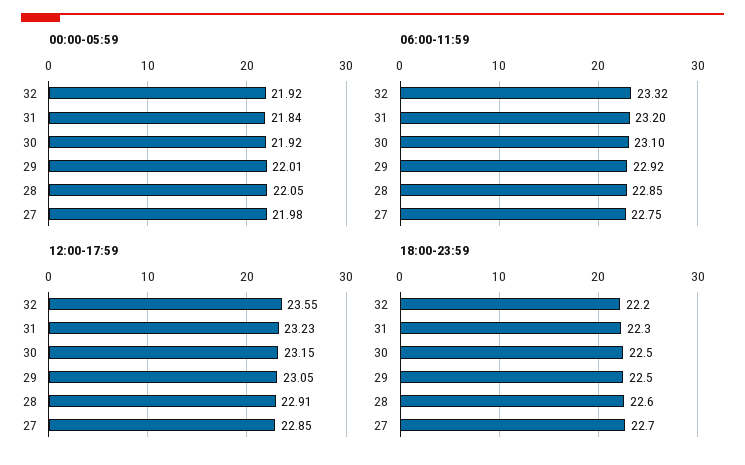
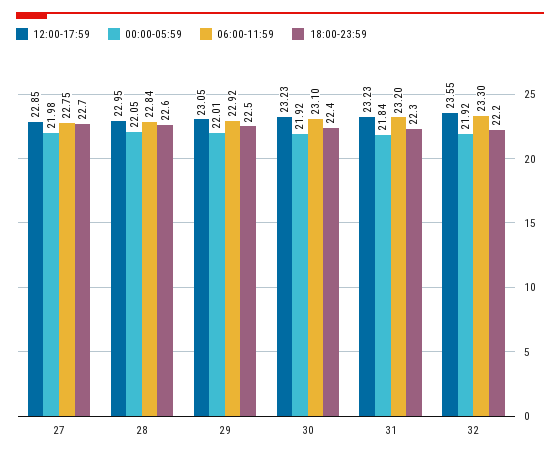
  {
    "00:00-05:59": {
      "32": 21.92,
      "31": 21.84,
      "30": 21.92,
      "29": 22.01,
      "28": 22.05,
      "27": 21.98
    },
    "06:00-11:59": {
-     "32": 23.32,
+     "32": 23.3,
      "31": 23.2,
      "30": 23.1,
      "29": 22.92,
-     "28": 22.85,
+     "28": 22.84,
      "27": 22.75
    },
    "12:00-17:59": {
      "32": 23.55,
      "31": 23.23,
-     "30": 23.15,
+     "30": 23.23,
      "29": 23.05,
-     "28": 22.91,
+     "28": 22.95,
      "27": 22.85
    },
    "18:00-23:59": {
      "32": 22.2,
      "31": 22.3,
-     "30": 22.5,
+     "30": 22.4,
      "29": 22.5,
      "28": 22.6,
      "27": 22.7
    }
  }

